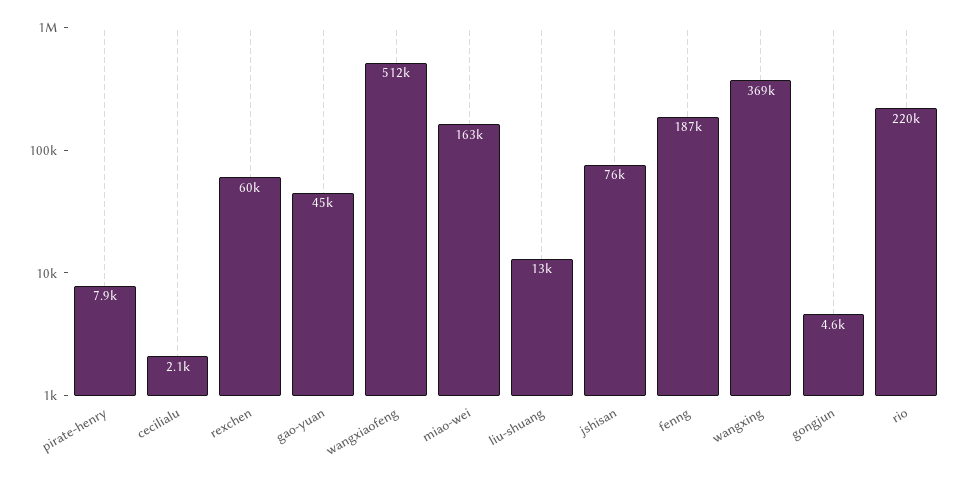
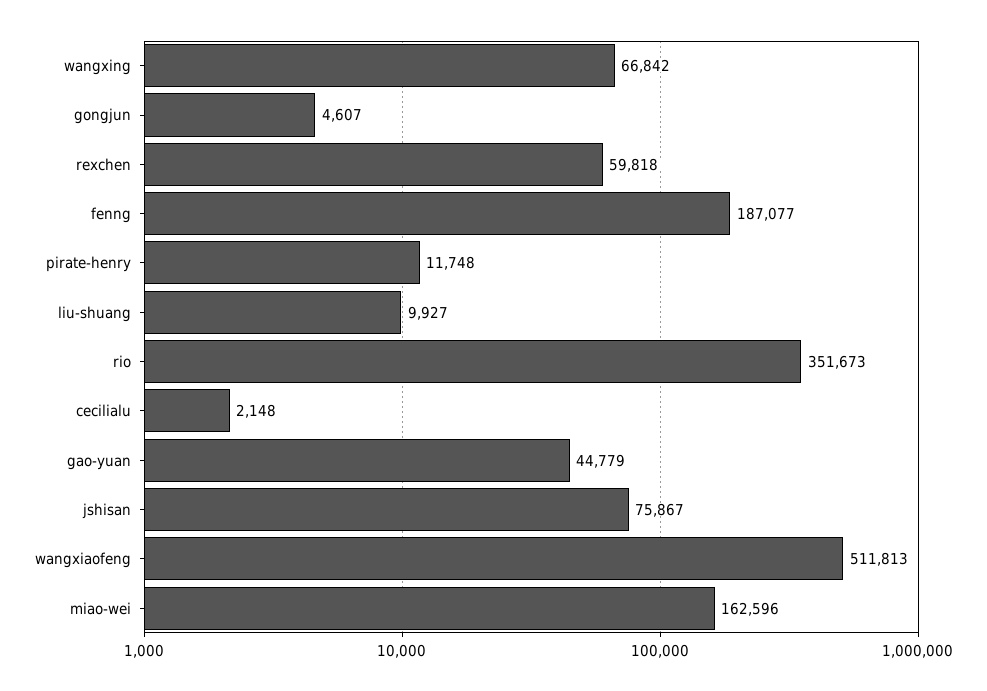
  {
-   "pirate-henry": 7900,
+   "pirate-henry": 11748,
    "cecilialu": 2148,
    "rexchen": 59818,
    "gao-yuan": 44779,
    "wangxiaofeng": 511813,
    "miao-wei": 162596,
-   "liu-shuang": 13000,
+   "liu-shuang": 9927,
    "jshisan": 75867,
    "fenng": 187077,
-   "wangxing": 369000,
+   "wangxing": 66842,
    "gongjun": 4607,
-   "rio": 220000
+   "rio": 351673
  }

